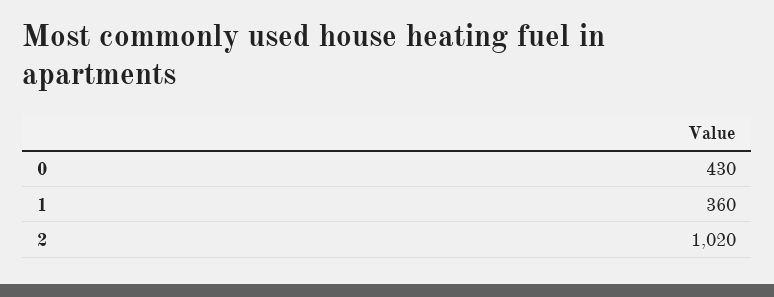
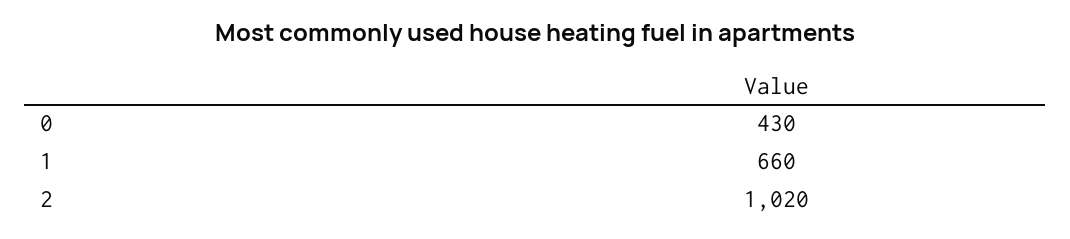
  {
    "0": 430,
-   "1": 360,
+   "1": 660,
    "2": 1020
  }

